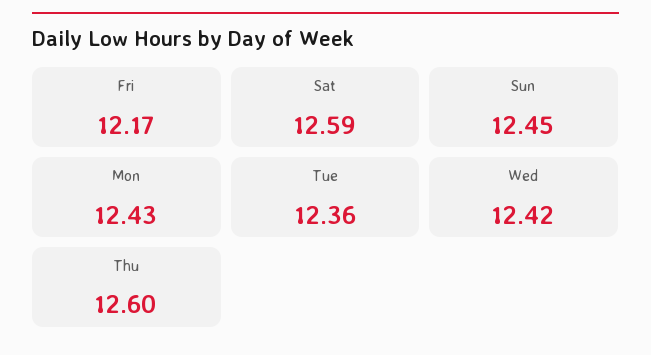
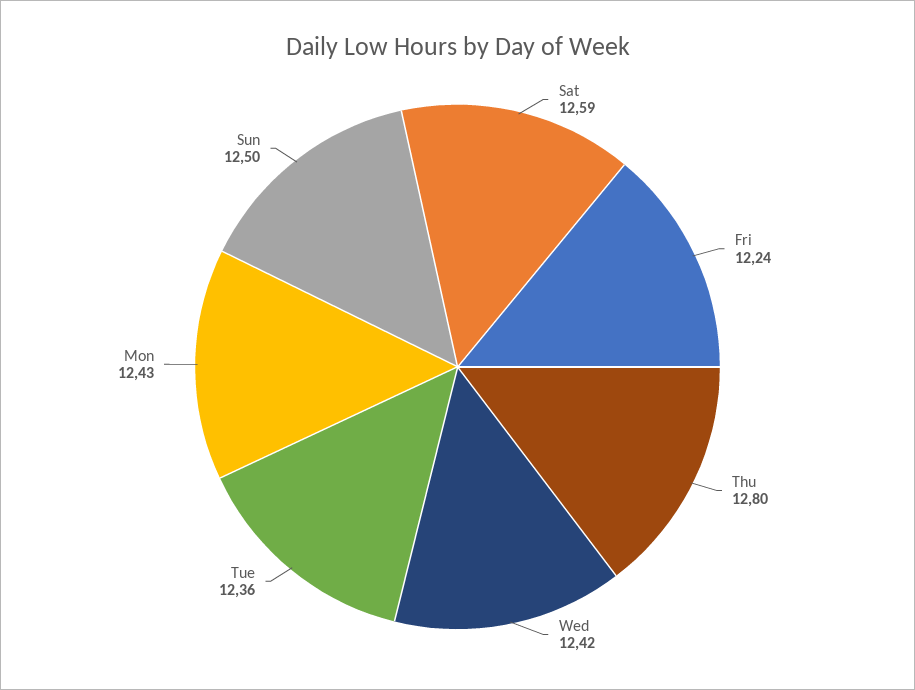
  {
-   "Fri": 12.17,
+   "Fri": 12.24,
    "Sat": 12.59,
-   "Sun": 12.45,
+   "Sun": 12.5,
    "Mon": 12.43,
    "Tue": 12.36,
    "Wed": 12.42,
-   "Thu": 12.6
+   "Thu": 12.8
  }

